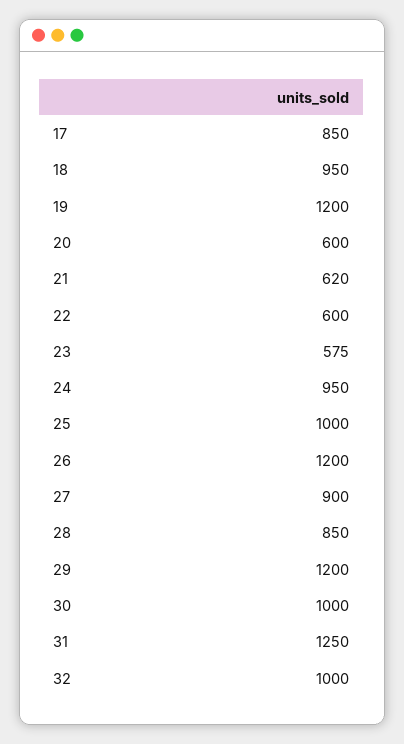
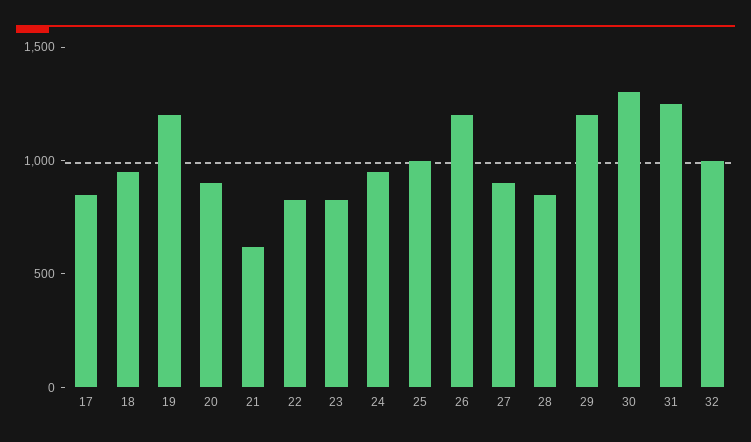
  {
    "17": 850,
    "18": 950,
    "19": 1200,
-   "20": 600,
+   "20": 900,
    "21": 620,
-   "22": 600,
+   "22": 800,
-   "23": 575,
+   "23": 800,
    "24": 950,
    "25": 1000,
    "26": 1200,
    "27": 900,
    "28": 850,
    "29": 1200,
-   "30": 1000,
+   "30": 1300,
    "31": 1250,
    "32": 1000
  }

